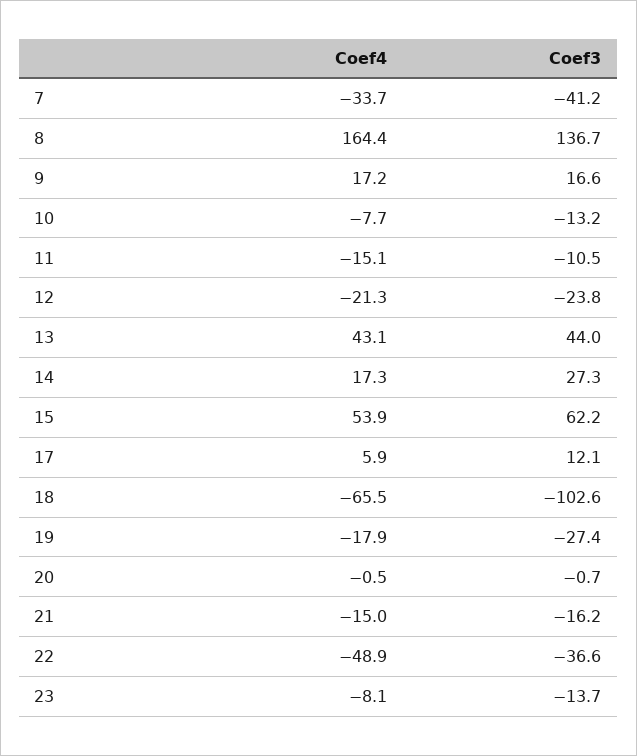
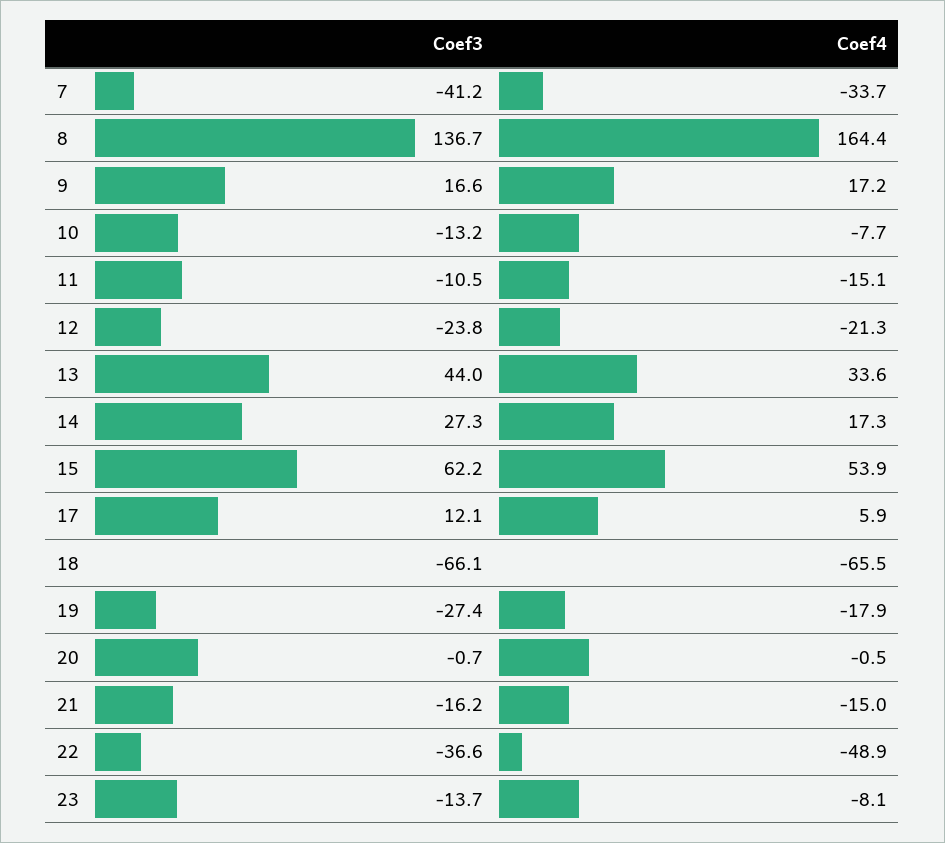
  {
    "Coef4": {
      "7": -33.7,
      "8": 164.4,
      "9": 17.2,
      "10": -7.7,
      "11": -15.1,
      "12": -21.3,
-     "13": 43.1,
+     "13": 33.6,
      "14": 17.3,
      "15": 53.9,
      "17": 5.9,
      "18": -65.5,
      "19": -17.9,
      "20": -0.5,
      "21": -15,
      "22": -48.9,
      "23": -8.1
    },
    "Coef3": {
      "7": -41.2,
      "8": 136.7,
      "9": 16.6,
      "10": -13.2,
      "11": -10.5,
      "12": -23.8,
      "13": 44,
      "14": 27.3,
      "15": 62.2,
      "17": 12.1,
-     "18": -102.6,
+     "18": -66.1,
      "19": -27.4,
      "20": -0.7,
      "21": -16.2,
      "22": -36.6,
      "23": -13.7
    }
  }

